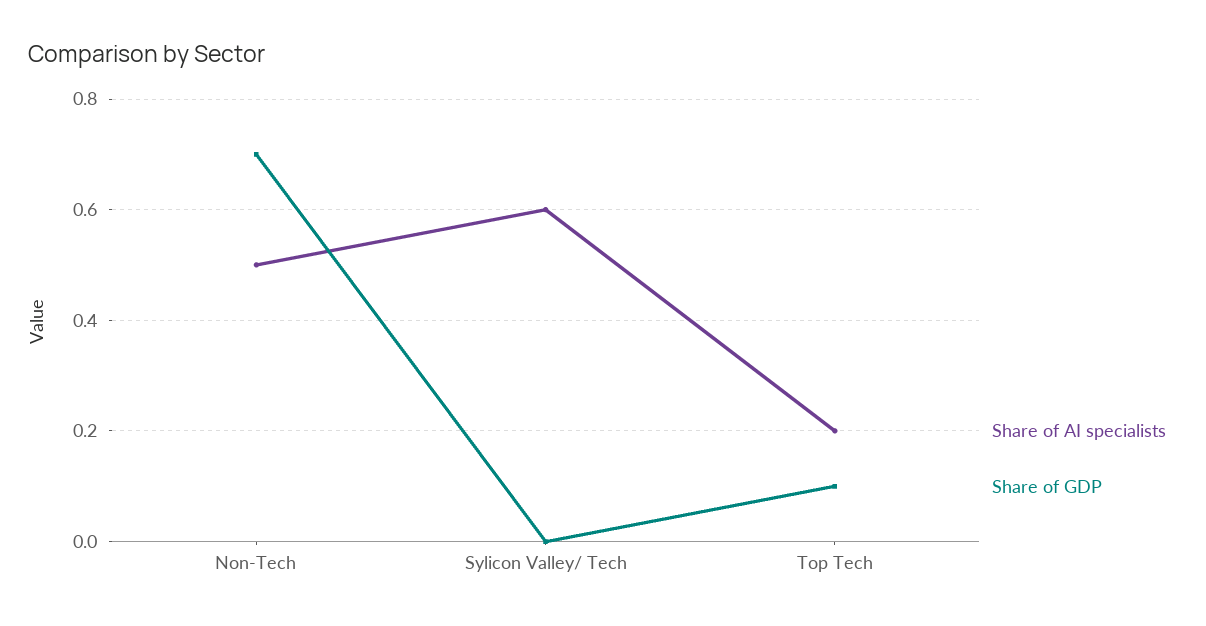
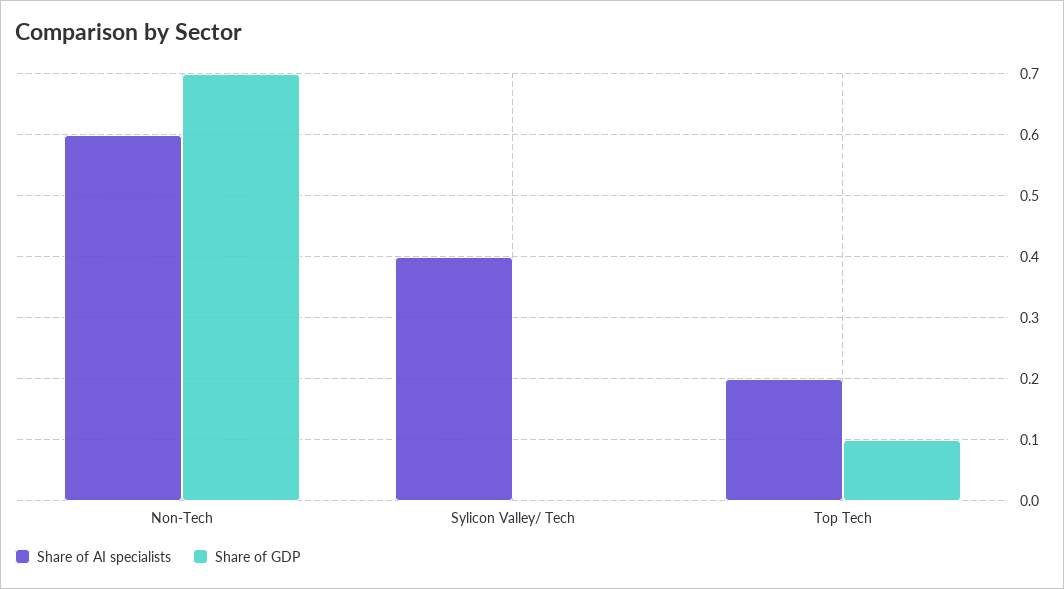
  {
    "Share of AI specialists": {
-     "Non-Tech": 0.5,
+     "Non-Tech": 0.6,
-     "Sylicon Valley/ Tech": 0.6,
+     "Sylicon Valley/ Tech": 0.4,
      "Top Tech": 0.2
    },
    "Share of GDP": {
      "Non-Tech": 0.7,
      "Sylicon Valley/ Tech": 0,
      "Top Tech": 0.1
    }
  }

